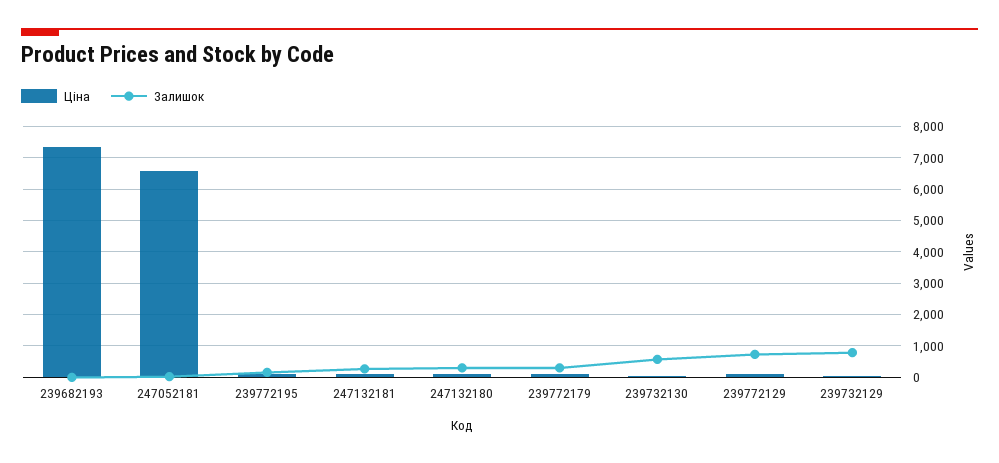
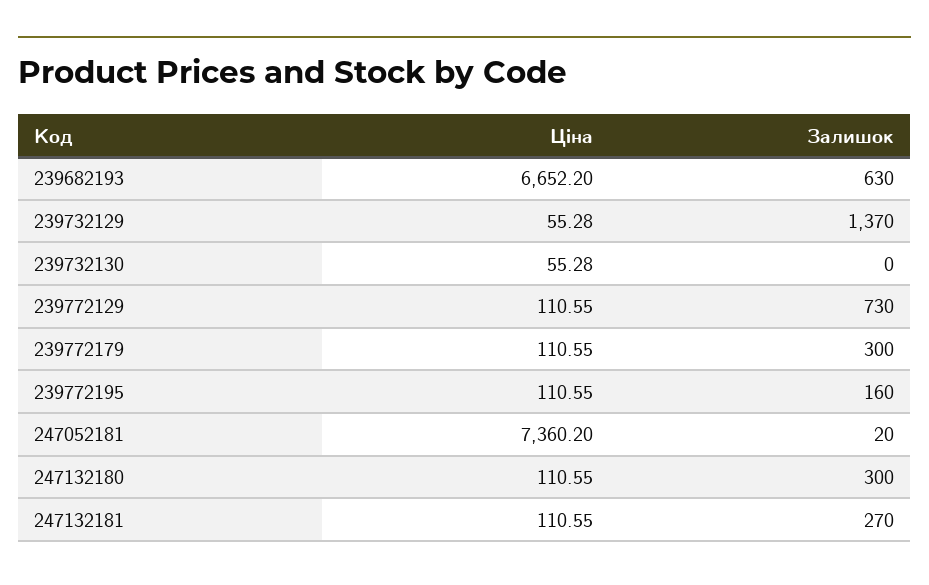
  {
    "Ціна": {
-     "239682193": 7400,
+     "239682193": 6652.2,
-     "247052181": 6600,
+     "247052181": 7360.2,
      "239772195": 110.55,
      "247132181": 110.55,
      "247132180": 110.55,
      "239772179": 110.55,
      "239732130": 55.28,
      "239772129": 110.55,
      "239732129": 55.28
    },
    "Залишок": {
-     "239682193": 0,
+     "239682193": 630,
      "247052181": 20,
      "239772195": 160,
      "247132181": 270,
      "247132180": 300,
      "239772179": 300,
-     "239732130": 600,
+     "239732130": 0,
      "239772129": 730,
-     "239732129": 800
+     "239732129": 1370
    }
  }

